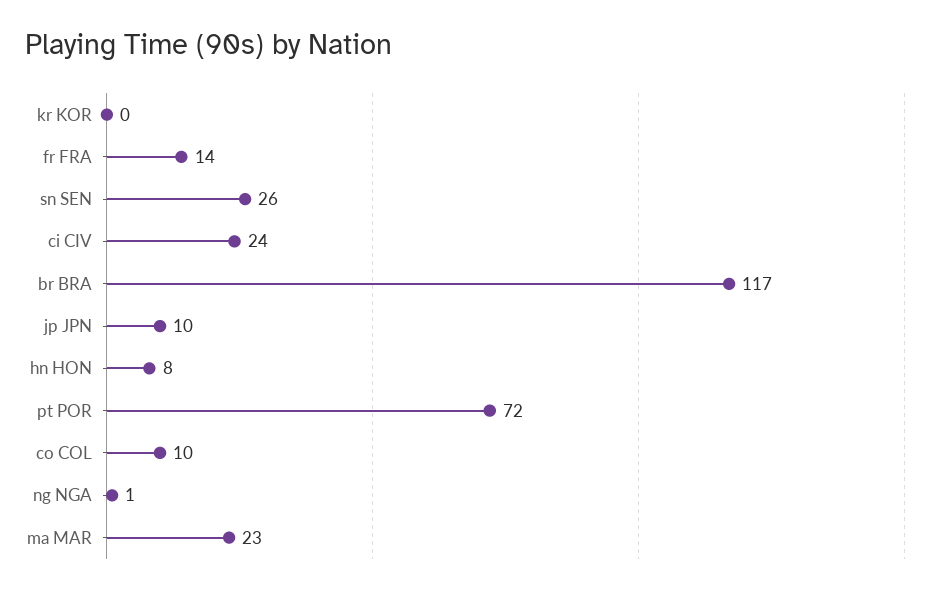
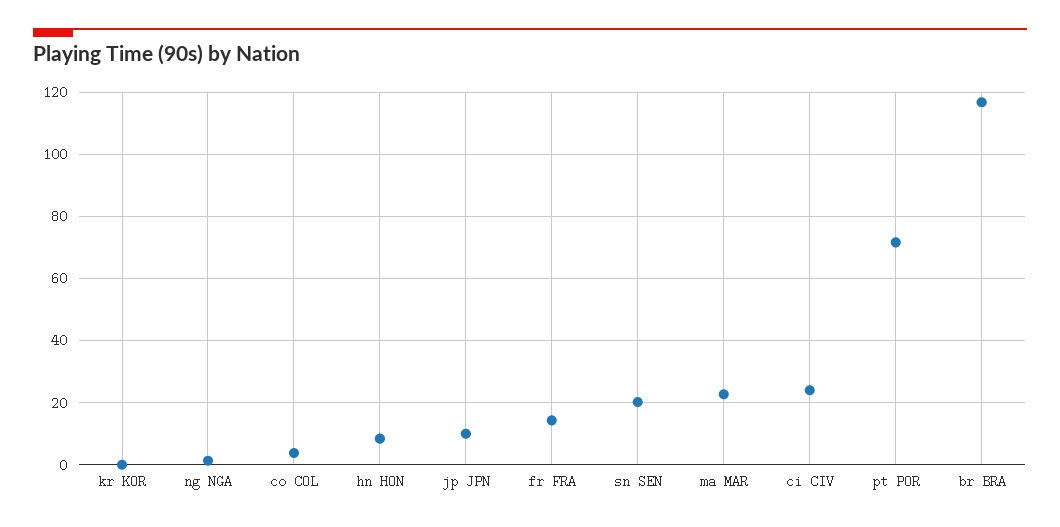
  {
    "kr KOR": 0,
    "fr FRA": 14,
-   "sn SEN": 26,
+   "sn SEN": 20,
    "ci CIV": 24,
    "br BRA": 117,
    "jp JPN": 10,
    "hn HON": 8,
    "pt POR": 72,
-   "co COL": 10,
+   "co COL": 4,
    "ng NGA": 1,
    "ma MAR": 23
  }

